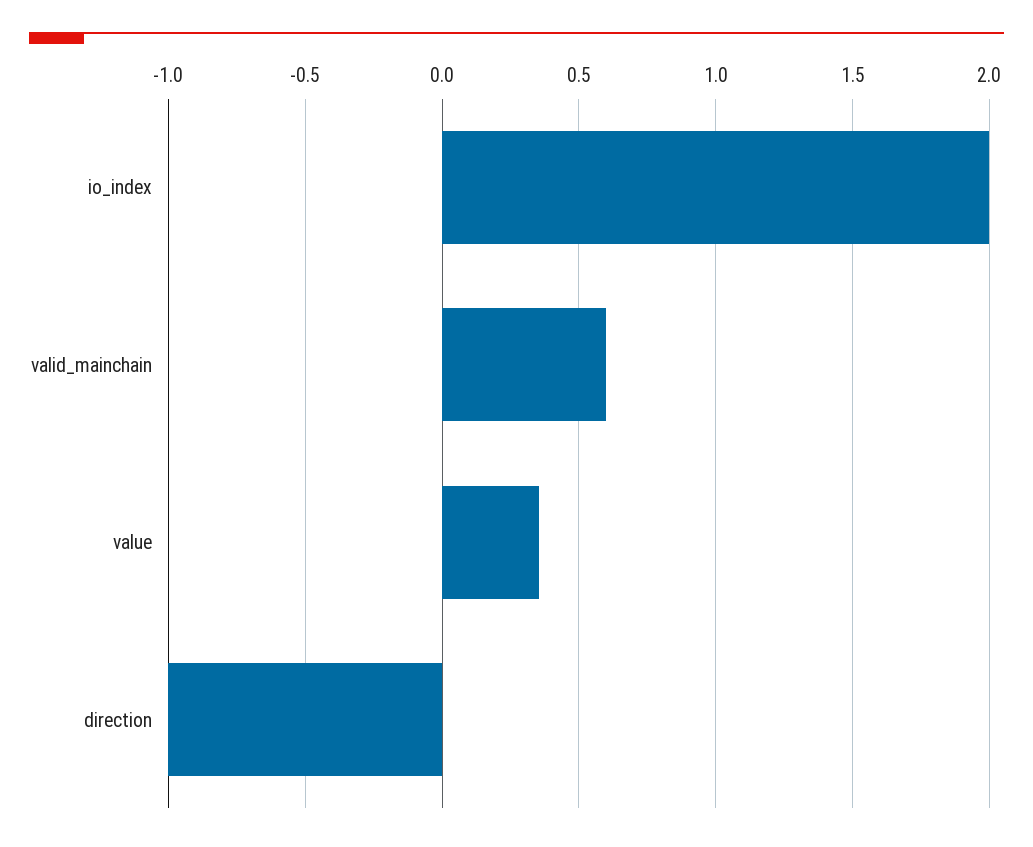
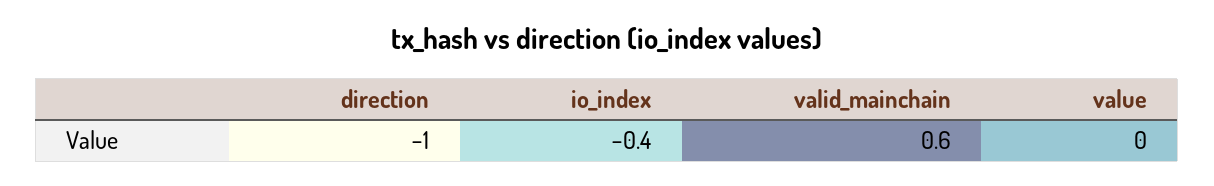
  {
-   "io_index": 2,
+   "io_index": -0.4,
    "valid_mainchain": 0.6,
-   "value": 0.35,
+   "value": 0,
    "direction": -1
  }

